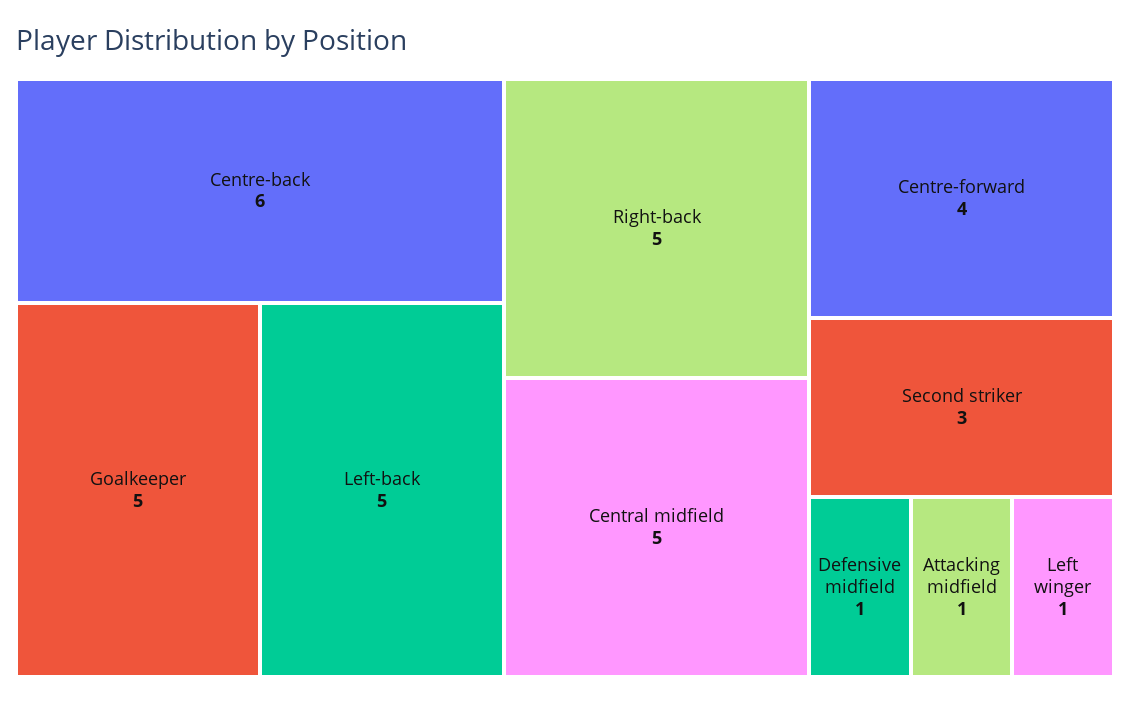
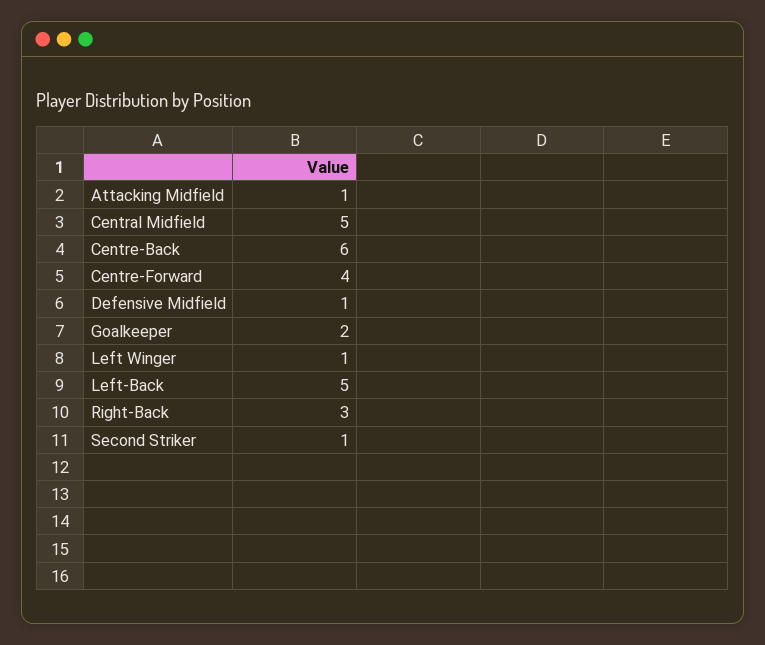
  {
    "Centre-back": 6,
-   "Goalkeeper": 5,
+   "Goalkeeper": 2,
    "Left-back": 5,
-   "Right-back": 5,
+   "Right-back": 3,
    "Central midfield": 5,
    "Centre-forward": 4,
-   "Second striker": 3,
+   "Second striker": 1,
    "Defensive midfield": 1,
    "Attacking midfield": 1,
    "Left winger": 1
  }

